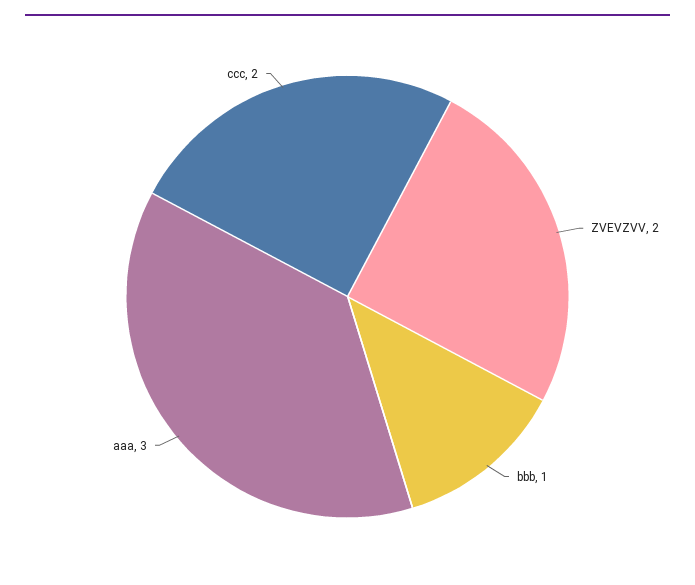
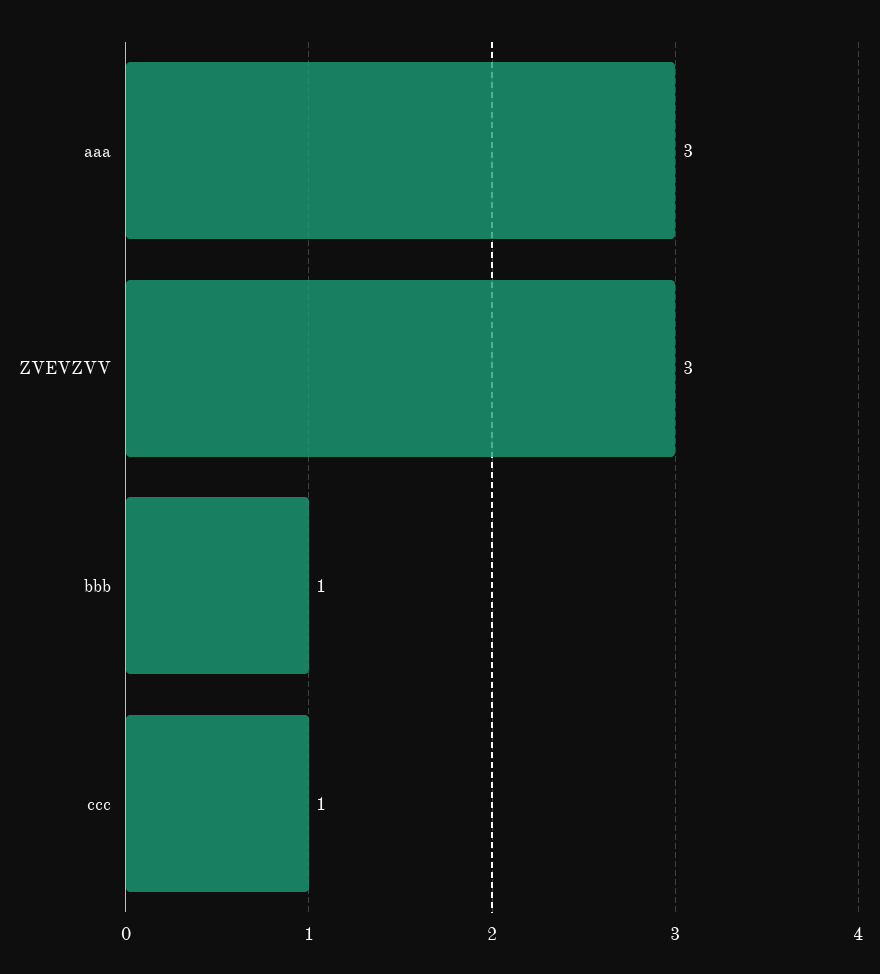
  {
-   "ZVEVZVV": 2,
+   "ZVEVZVV": 3,
    "bbb": 1,
    "aaa": 3,
-   "ccc": 2
+   "ccc": 1
  }

